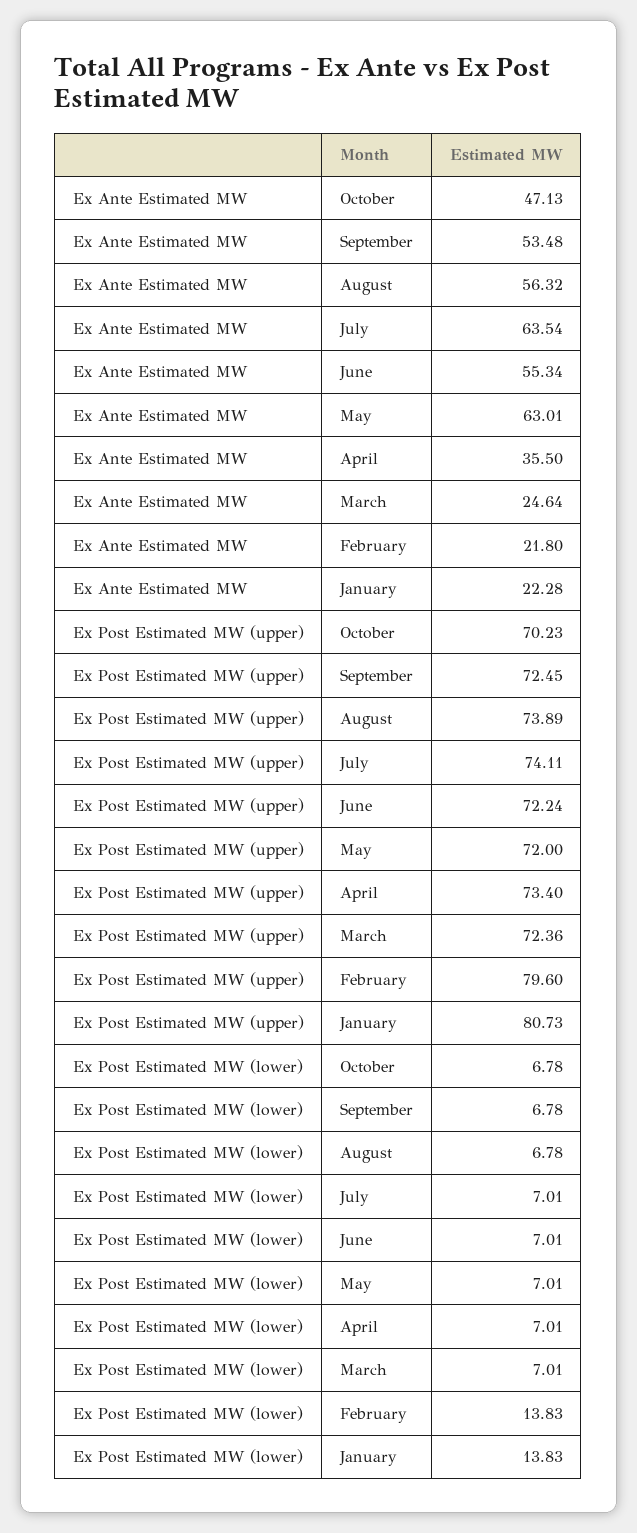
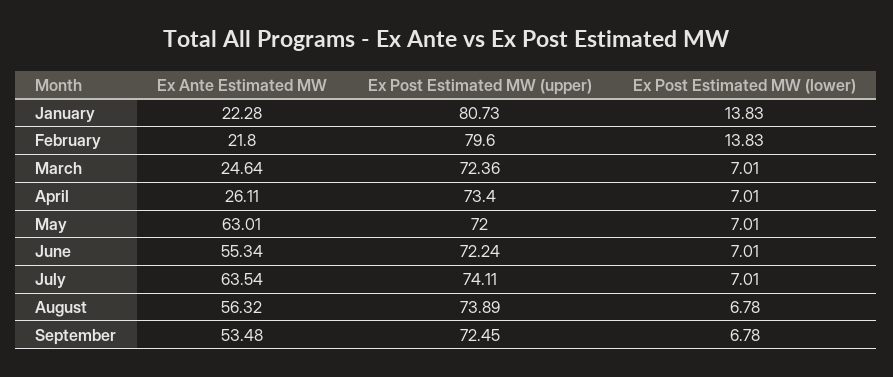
  {
    "Ex Ante Estimated MW": {
-     "October": 47.13,
      "September": 53.48,
      "August": 56.32,
      "July": 63.54,
      "June": 55.34,
      "May": 63.01,
-     "April": 35.5,
+     "April": 26.11,
      "March": 24.64,
      "February": 21.8,
      "January": 22.28
    },
    "Ex Post Estimated MW (upper)": {
-     "October": 70.23,
      "September": 72.45,
      "August": 73.89,
      "July": 74.11,
      "June": 72.24,
      "May": 72,
      "April": 73.4,
      "March": 72.36,
      "February": 79.6,
      "January": 80.73
    },
    "Ex Post Estimated MW (lower)": {
-     "October": 6.78,
      "September": 6.78,
      "August": 6.78,
      "July": 7.01,
      "June": 7.01,
      "May": 7.01,
      "April": 7.01,
      "March": 7.01,
      "February": 13.83,
      "January": 13.83
    }
  }

